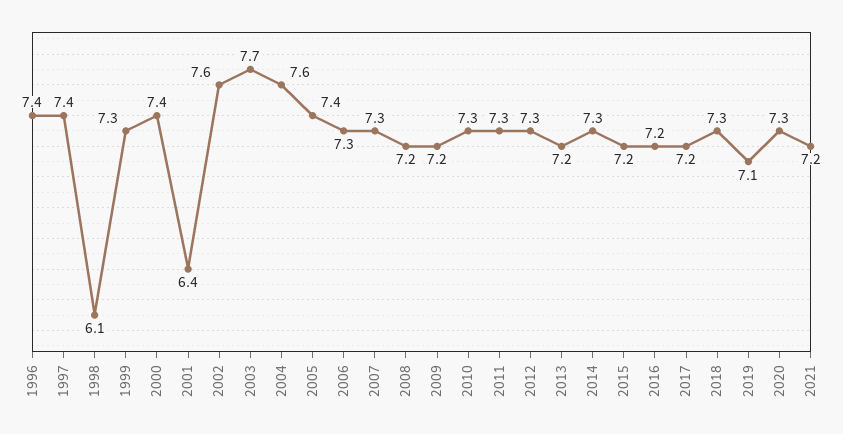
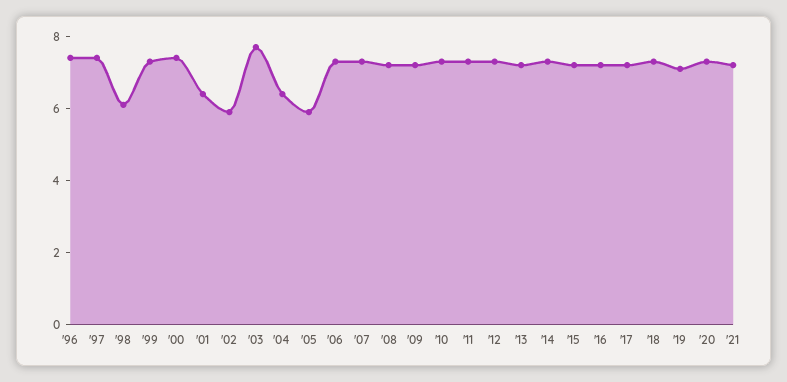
  {
    "1996": 7.4,
    "1997": 7.4,
    "1998": 6.1,
    "1999": 7.3,
    "2000": 7.4,
    "2001": 6.4,
-   "2002": 7.6,
+   "2002": 6,
    "2003": 7.7,
-   "2004": 7.6,
+   "2004": 6.5,
-   "2005": 7.4,
+   "2005": 6,
    "2006": 7.3,
    "2007": 7.3,
    "2008": 7.2,
    "2009": 7.2,
    "2010": 7.3,
    "2011": 7.3,
    "2012": 7.3,
    "2013": 7.2,
    "2014": 7.3,
    "2015": 7.2,
    "2016": 7.2,
    "2017": 7.2,
    "2018": 7.3,
    "2019": 7.1,
    "2020": 7.3,
    "2021": 7.2
  }

